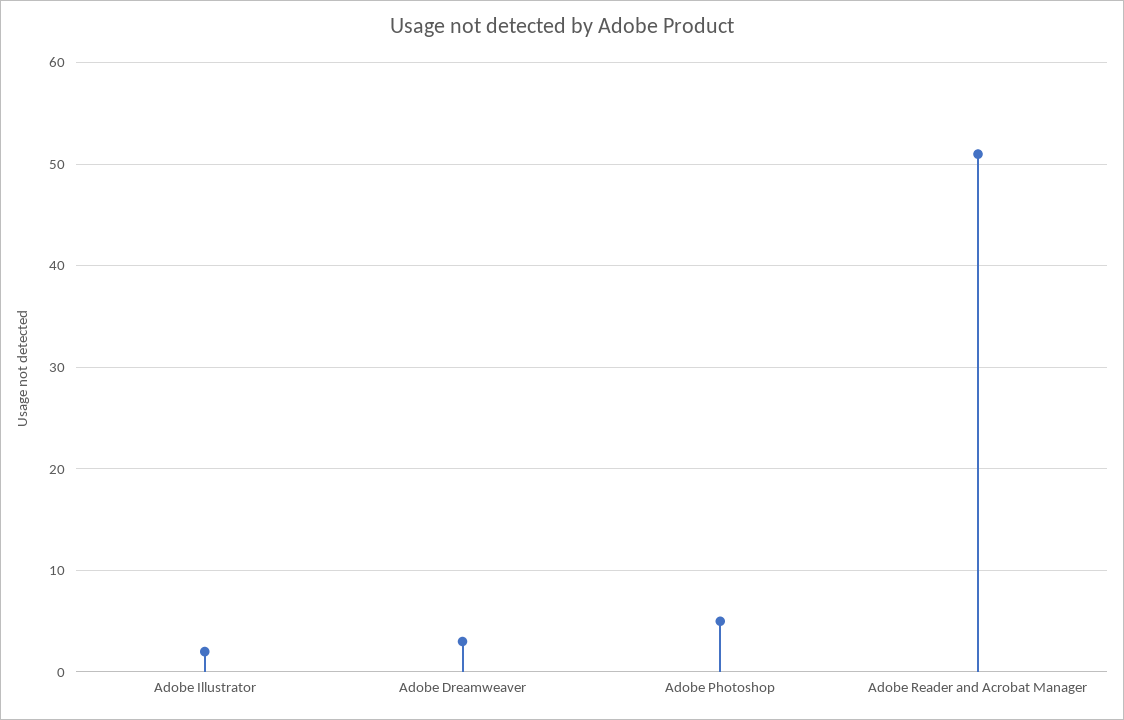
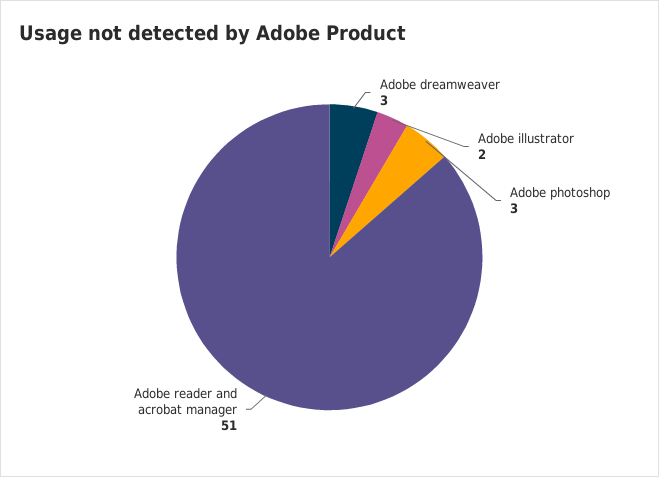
  {
    "Adobe Illustrator": 2,
    "Adobe Dreamweaver": 3,
-   "Adobe Photoshop": 5,
+   "Adobe Photoshop": 3,
    "Adobe Reader and Acrobat Manager": 51
  }

